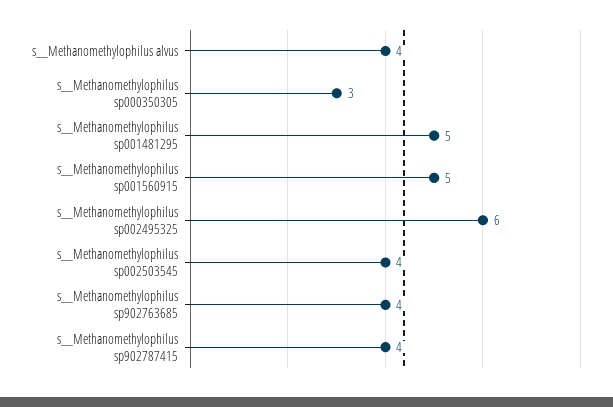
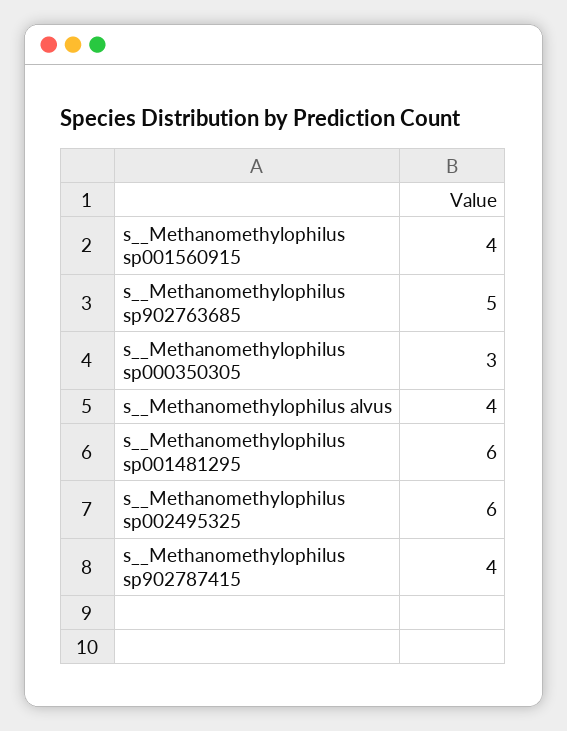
  {
    "s__Methanomethylophilus alvus": 4,
    "s__Methanomethylophilus sp000350305": 3,
-   "s__Methanomethylophilus sp001481295": 5,
+   "s__Methanomethylophilus sp001481295": 6,
-   "s__Methanomethylophilus sp001560915": 5,
+   "s__Methanomethylophilus sp001560915": 4,
    "s__Methanomethylophilus sp002495325": 6,
-   "s__Methanomethylophilus sp002503545": 4,
-   "s__Methanomethylophilus sp902763685": 4,
+   "s__Methanomethylophilus sp902763685": 5,
    "s__Methanomethylophilus sp902787415": 4
  }

